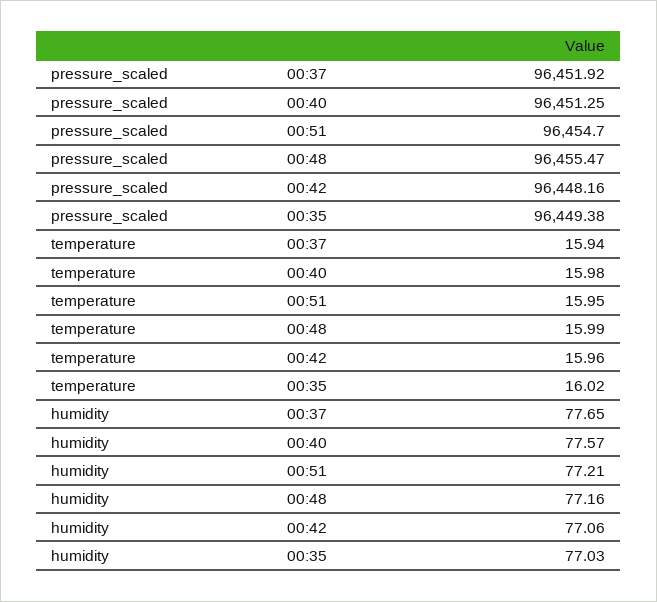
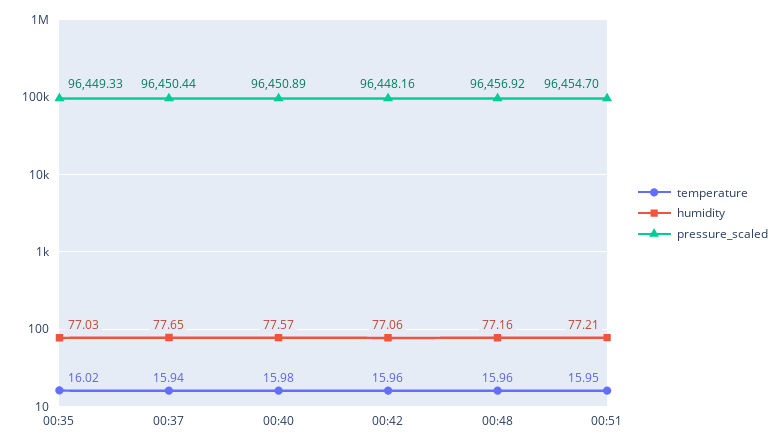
  {
    "pressure_scaled": {
-     "00:37": 96451.92,
+     "00:37": 96450.44,
-     "00:40": 96451.25,
+     "00:40": 96450.89,
      "00:51": 96454.7,
-     "00:48": 96455.47,
+     "00:48": 96456.92,
      "00:42": 96448.16,
-     "00:35": 96449.38
+     "00:35": 96449.33
    },
    "temperature": {
      "00:37": 15.94,
      "00:40": 15.98,
      "00:51": 15.95,
-     "00:48": 15.99,
+     "00:48": 15.96,
      "00:42": 15.96,
      "00:35": 16.02
    },
    "humidity": {
      "00:37": 77.65,
      "00:40": 77.57,
      "00:51": 77.21,
      "00:48": 77.16,
      "00:42": 77.06,
      "00:35": 77.03
    }
  }

